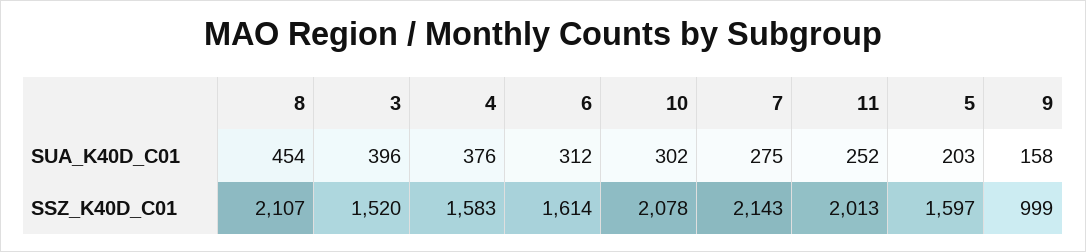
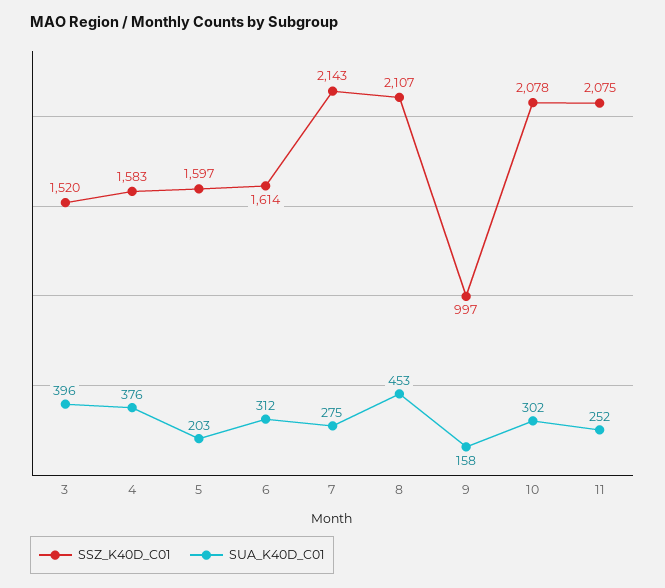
  {
    "SUA_K40D_C01": {
-     "8": 454,
+     "8": 453,
      "3": 396,
      "4": 376,
      "6": 312,
      "10": 302,
      "7": 275,
      "11": 252,
      "5": 203,
      "9": 158
    },
    "SSZ_K40D_C01": {
      "8": 2107,
      "3": 1520,
      "4": 1583,
      "6": 1614,
      "10": 2078,
      "7": 2143,
-     "11": 2013,
+     "11": 2075,
      "5": 1597,
-     "9": 999
+     "9": 997
    }
  }

